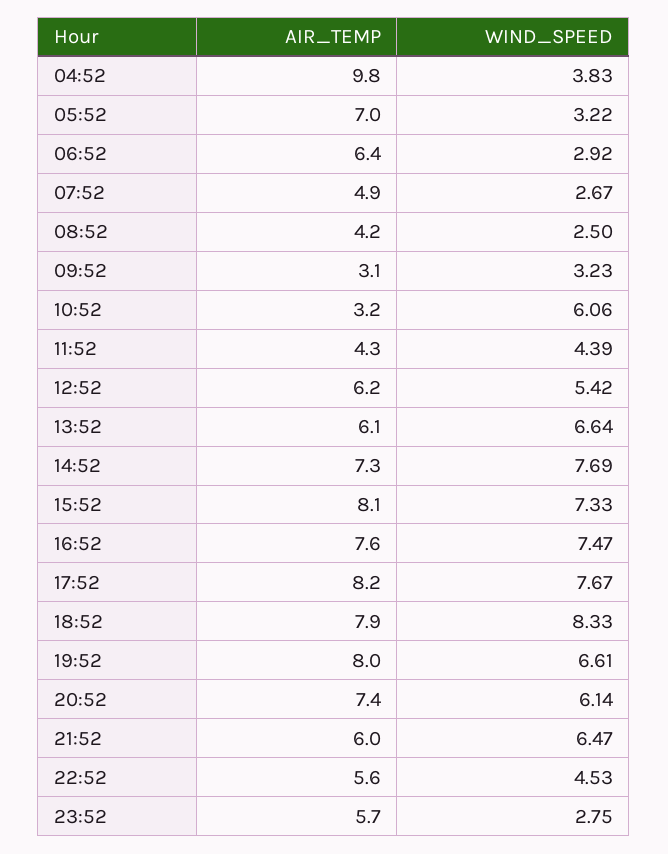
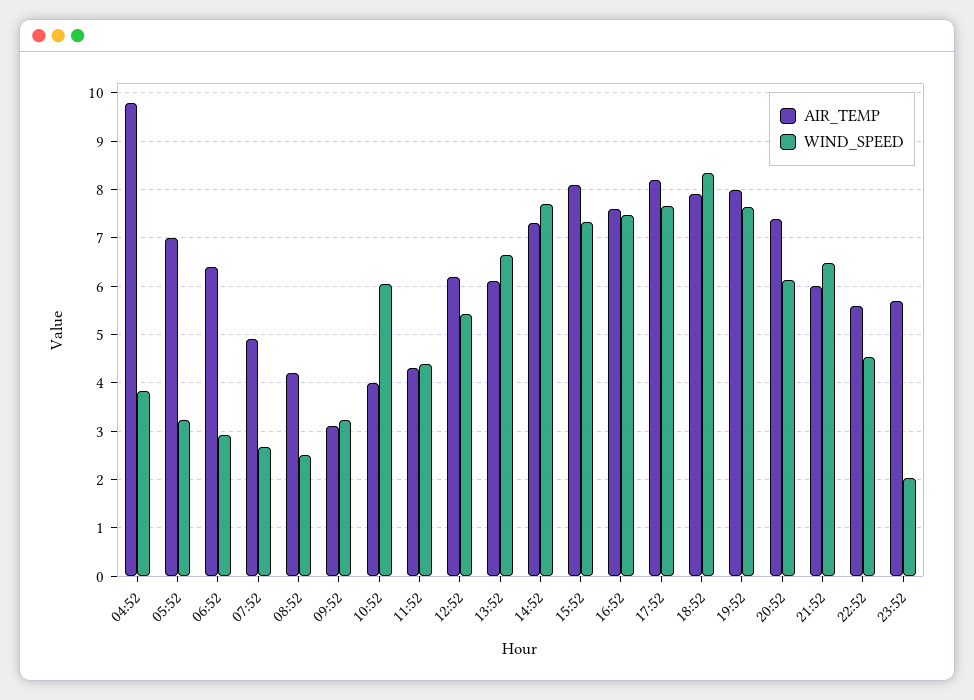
  {
    "AIR_TEMP": {
      "04:52": 9.8,
      "05:52": 7,
      "06:52": 6.4,
      "07:52": 4.9,
      "08:52": 4.2,
      "09:52": 3.1,
-     "10:52": 3.2,
+     "10:52": 4,
      "11:52": 4.3,
      "12:52": 6.2,
      "13:52": 6.1,
      "14:52": 7.3,
      "15:52": 8.1,
      "16:52": 7.6,
      "17:52": 8.2,
      "18:52": 7.9,
      "19:52": 8,
      "20:52": 7.4,
      "21:52": 6,
      "22:52": 5.6,
      "23:52": 5.7
    },
    "WIND_SPEED": {
      "04:52": 3.83,
      "05:52": 3.22,
      "06:52": 2.92,
      "07:52": 2.67,
      "08:52": 2.5,
      "09:52": 3.23,
      "10:52": 6.06,
      "11:52": 4.39,
      "12:52": 5.42,
      "13:52": 6.64,
      "14:52": 7.69,
      "15:52": 7.33,
      "16:52": 7.47,
      "17:52": 7.67,
      "18:52": 8.33,
-     "19:52": 6.61,
+     "19:52": 7.6,
      "20:52": 6.14,
      "21:52": 6.47,
      "22:52": 4.53,
-     "23:52": 2.75
+     "23:52": 2
    }
  }

